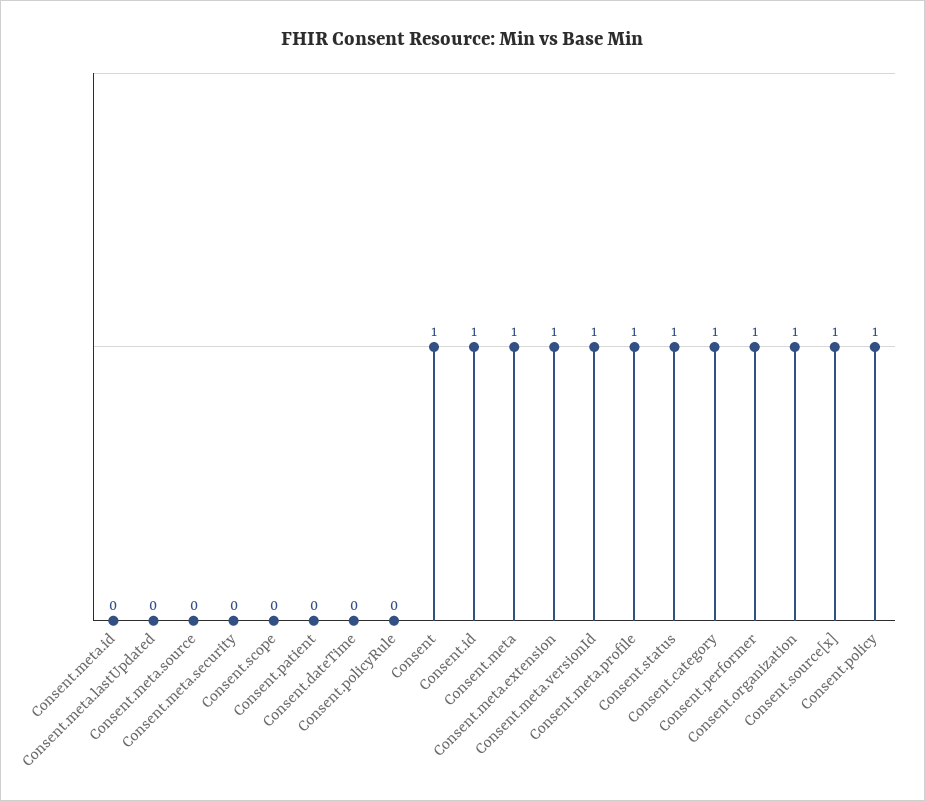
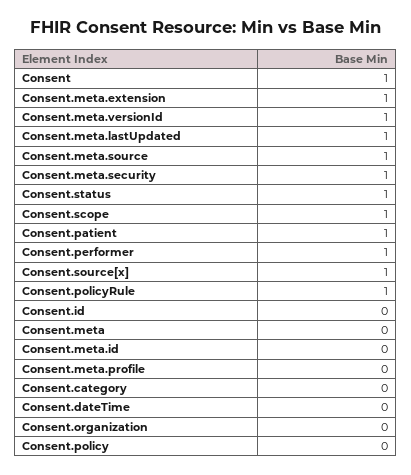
  {
    "Consent.meta.id": 0,
-   "Consent.meta.lastUpdated": 0,
+   "Consent.meta.lastUpdated": 1,
-   "Consent.meta.source": 0,
+   "Consent.meta.source": 1,
-   "Consent.meta.security": 0,
+   "Consent.meta.security": 1,
-   "Consent.scope": 0,
+   "Consent.scope": 1,
-   "Consent.patient": 0,
+   "Consent.patient": 1,
    "Consent.dateTime": 0,
-   "Consent.policyRule": 0,
+   "Consent.policyRule": 1,
    "Consent": 1,
-   "Consent.id": 1,
+   "Consent.id": 0,
-   "Consent.meta": 1,
+   "Consent.meta": 0,
    "Consent.meta.extension": 1,
    "Consent.meta.versionId": 1,
-   "Consent.meta.profile": 1,
+   "Consent.meta.profile": 0,
    "Consent.status": 1,
-   "Consent.category": 1,
+   "Consent.category": 0,
    "Consent.performer": 1,
-   "Consent.organization": 1,
+   "Consent.organization": 0,
    "Consent.source[x]": 1,
-   "Consent.policy": 1
+   "Consent.policy": 0
  }

